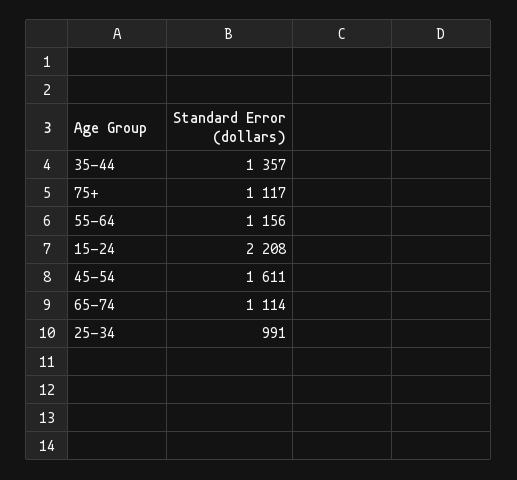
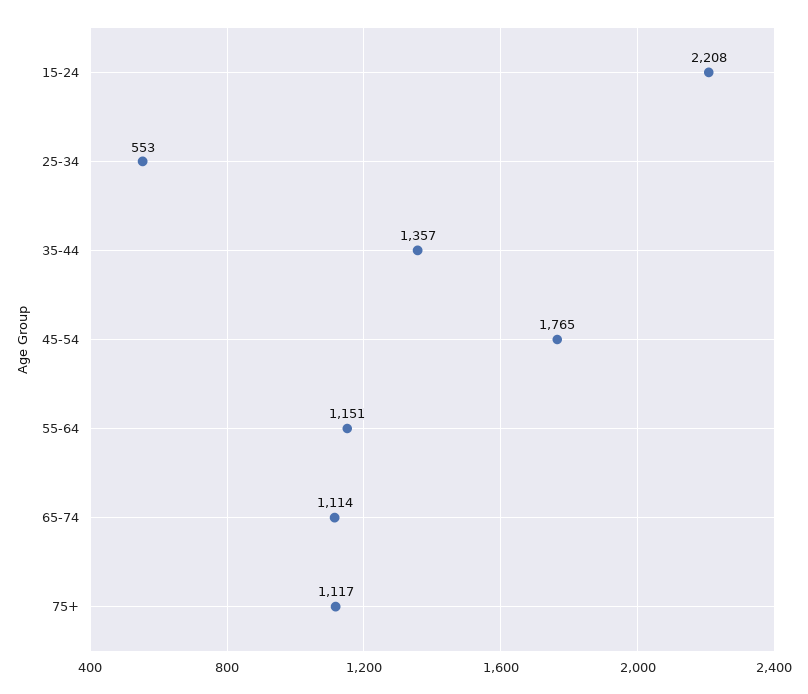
  {
    "35-44": 1357,
    "75+": 1117,
-   "55-64": 1156,
+   "55-64": 1151,
    "15-24": 2208,
-   "45-54": 1611,
+   "45-54": 1765,
    "65-74": 1114,
-   "25-34": 991
+   "25-34": 553
  }

